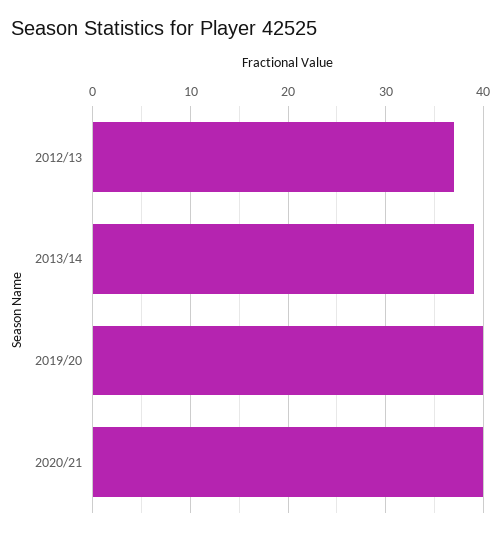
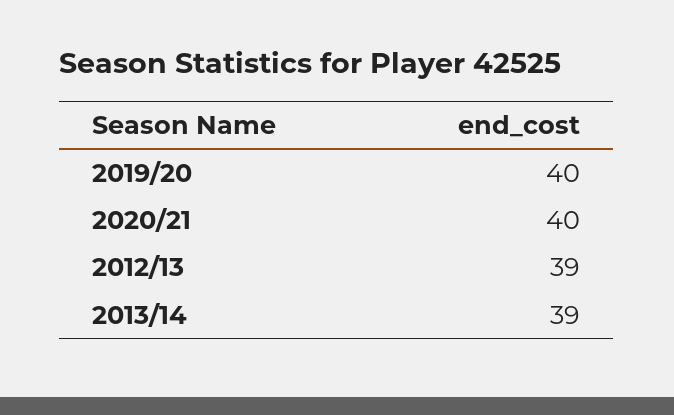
  {
-   "2012/13": 37,
+   "2012/13": 39,
    "2013/14": 39,
    "2019/20": 40,
    "2020/21": 40
  }

